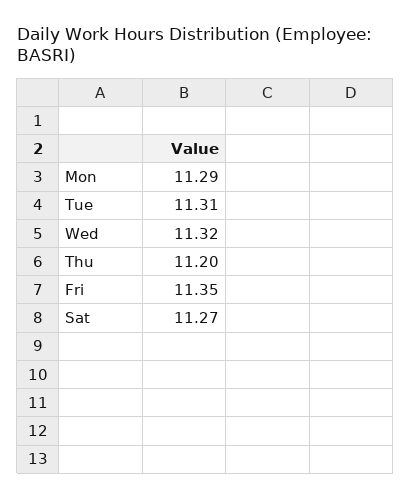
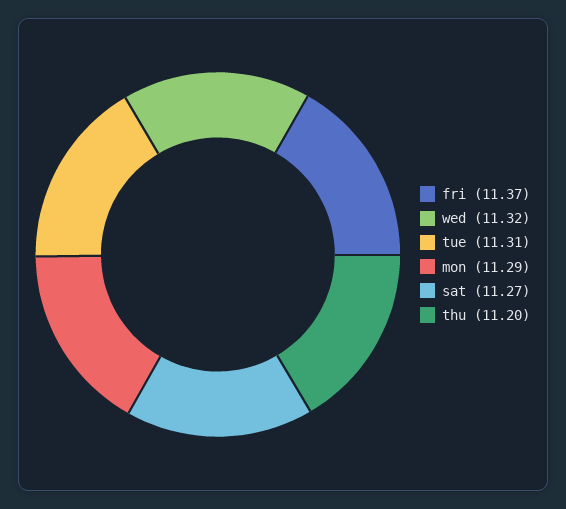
  {
    "Mon": 11.29,
    "Tue": 11.31,
    "Wed": 11.32,
    "Thu": 11.2,
-   "Fri": 11.35,
+   "Fri": 11.37,
    "Sat": 11.27
  }

